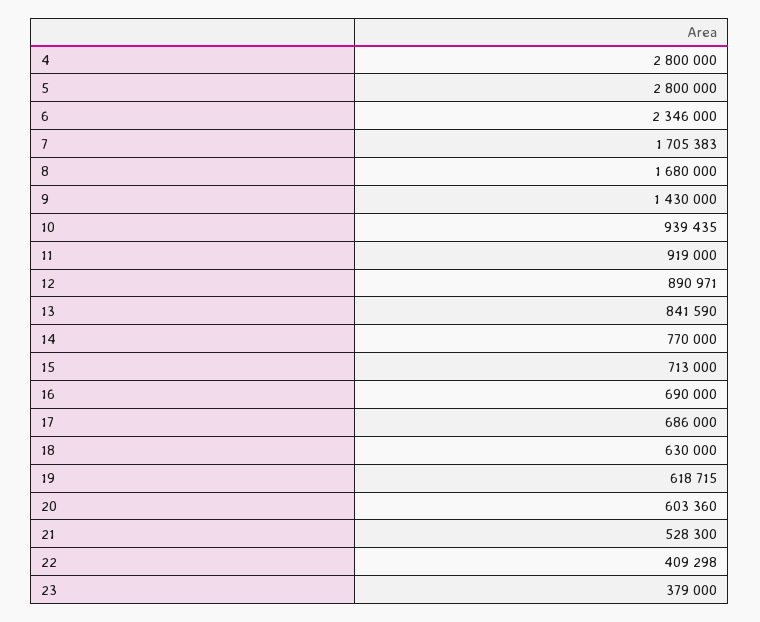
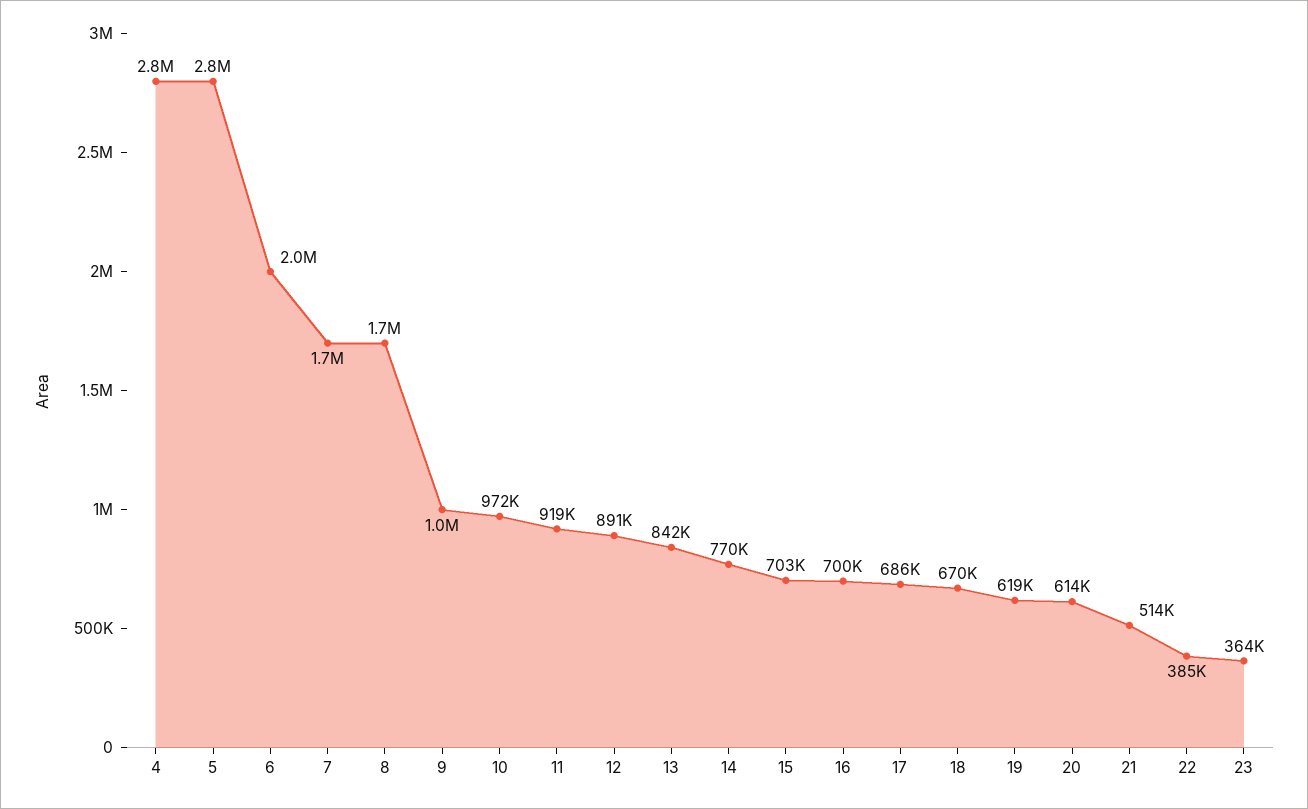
  {
    "4": 2800000,
    "5": 2800000,
-   "6": 2346000,
+   "6": 2000000,
    "7": 1705383,
    "8": 1680000,
-   "9": 1430000,
+   "9": 1000000,
-   "10": 939435,
+   "10": 972000,
    "11": 919000,
    "12": 890971,
    "13": 841590,
    "14": 770000,
-   "15": 713000,
+   "15": 703000,
-   "16": 690000,
+   "16": 700000,
    "17": 686000,
-   "18": 630000,
+   "18": 670000,
    "19": 618715,
-   "20": 603360,
+   "20": 614000,
-   "21": 528300,
+   "21": 514000,
-   "22": 409298,
+   "22": 385000,
-   "23": 379000
+   "23": 364000
  }

